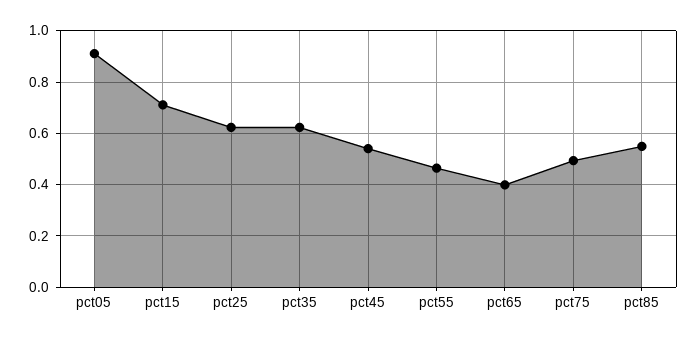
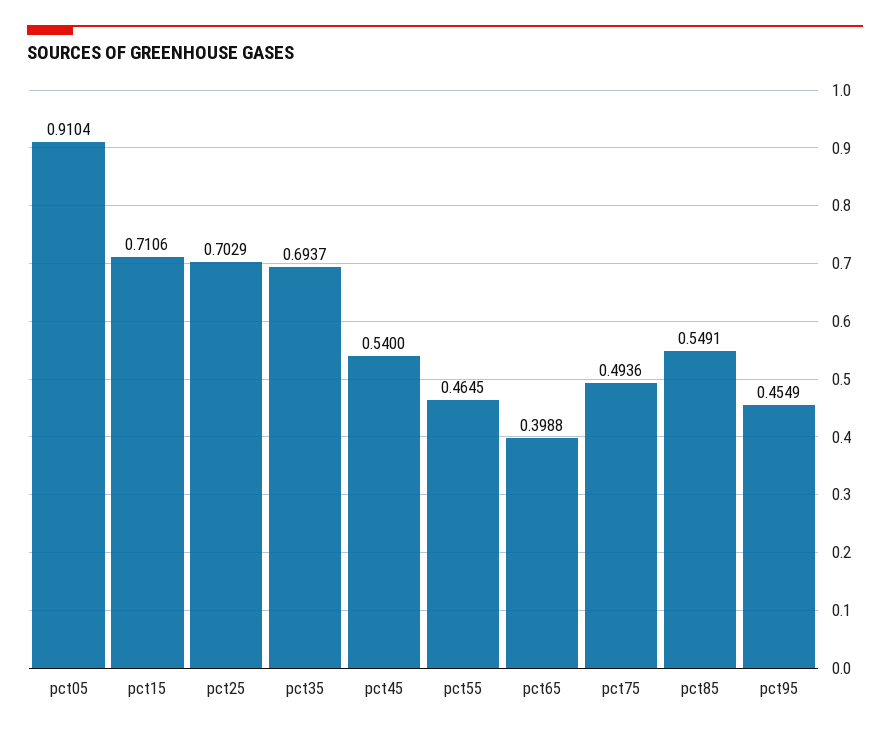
  {
    "pct05": 0.9104,
    "pct15": 0.7106,
-   "pct25": 0.625,
+   "pct25": 0.7029,
-   "pct35": 0.625,
+   "pct35": 0.6937,
    "pct45": 0.54,
    "pct55": 0.4645,
    "pct65": 0.3988,
    "pct75": 0.4936,
-   "pct85": 0.5491
+   "pct85": 0.5491,
+   "pct95": 0.4549
  }

